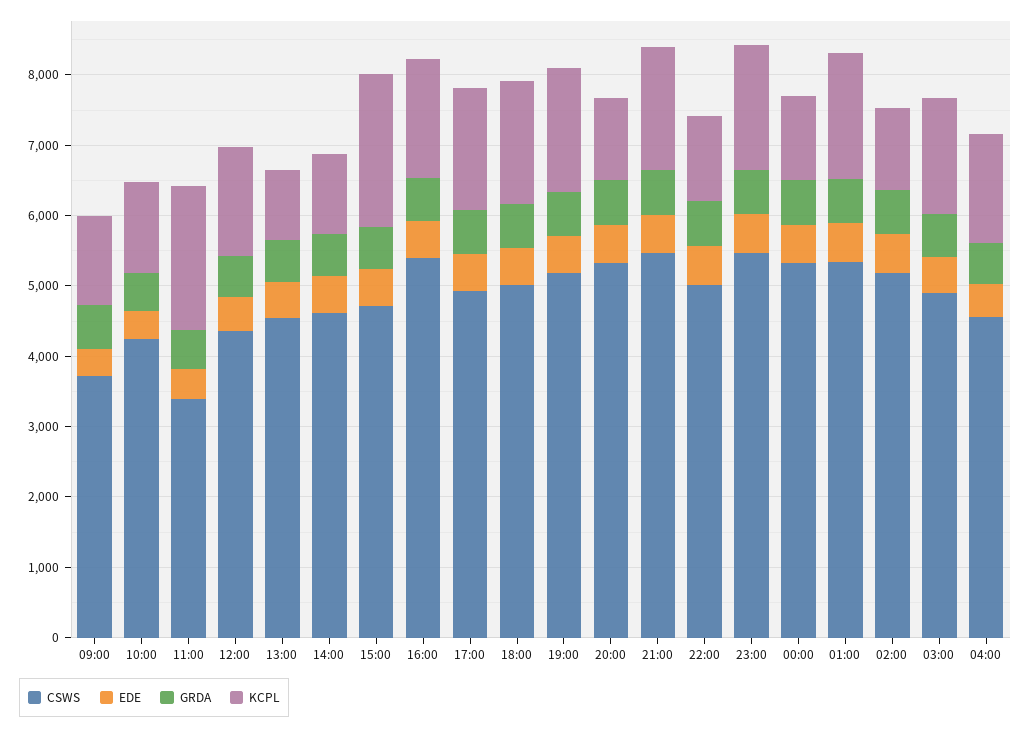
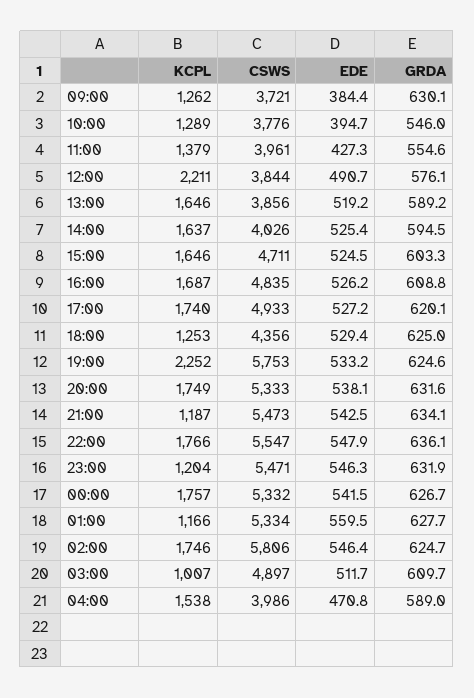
  {
    "CSWS": {
      "09:00": 3721,
-     "10:00": 4200,
+     "10:00": 3776,
-     "11:00": 3400,
+     "11:00": 3961,
-     "12:00": 4400,
+     "12:00": 3844,
-     "13:00": 4600,
+     "13:00": 3856,
-     "14:00": 4600,
+     "14:00": 4026,
      "15:00": 4711,
-     "16:00": 5400,
+     "16:00": 4835,
      "17:00": 4933,
-     "18:00": 5000,
+     "18:00": 4356,
-     "19:00": 5200,
+     "19:00": 5753,
      "20:00": 5333,
      "21:00": 5473,
-     "22:00": 5000,
+     "22:00": 5547,
      "23:00": 5471,
      "00:00": 5332,
      "01:00": 5334,
-     "02:00": 5200,
+     "02:00": 5806,
      "03:00": 4897,
-     "04:00": 4600
+     "04:00": 3986
    },
    "EDE": {
      "09:00": 384.4,
      "10:00": 394.7,
      "11:00": 427.3,
      "12:00": 490.7,
      "13:00": 519.2,
      "14:00": 525.4,
      "15:00": 524.5,
      "16:00": 526.2,
      "17:00": 527.2,
      "18:00": 529.4,
      "19:00": 533.2,
      "20:00": 538.1,
      "21:00": 542.5,
      "22:00": 547.9,
      "23:00": 546.3,
      "00:00": 541.5,
      "01:00": 559.5,
      "02:00": 546.4,
      "03:00": 511.7,
      "04:00": 470.8
    },
    "GRDA": {
      "09:00": 630.1,
      "10:00": 546,
      "11:00": 554.6,
      "12:00": 576.1,
      "13:00": 589.2,
      "14:00": 594.5,
      "15:00": 603.3,
      "16:00": 608.8,
      "17:00": 620.1,
      "18:00": 625,
      "19:00": 624.6,
      "20:00": 631.6,
      "21:00": 634.1,
      "22:00": 636.1,
      "23:00": 631.9,
      "00:00": 626.7,
      "01:00": 627.7,
      "02:00": 624.7,
      "03:00": 609.7,
      "04:00": 589
    },
    "KCPL": {
      "09:00": 1262,
      "10:00": 1289,
-     "11:00": 2000,
+     "11:00": 1379,
-     "12:00": 1600,
+     "12:00": 2211,
-     "13:00": 1000,
+     "13:00": 1646,
-     "14:00": 1200,
+     "14:00": 1637,
-     "15:00": 2200,
+     "15:00": 1646,
      "16:00": 1687,
      "17:00": 1740,
-     "18:00": 1800,
+     "18:00": 1253,
-     "19:00": 1800,
+     "19:00": 2252,
-     "20:00": 1200,
+     "20:00": 1749,
-     "21:00": 1800,
+     "21:00": 1187,
-     "22:00": 1200,
+     "22:00": 1766,
-     "23:00": 1800,
+     "23:00": 1204,
-     "00:00": 1200,
+     "00:00": 1757,
-     "01:00": 1800,
+     "01:00": 1166,
-     "02:00": 1200,
+     "02:00": 1746,
-     "03:00": 1600,
+     "03:00": 1007,
      "04:00": 1538
    }
  }

